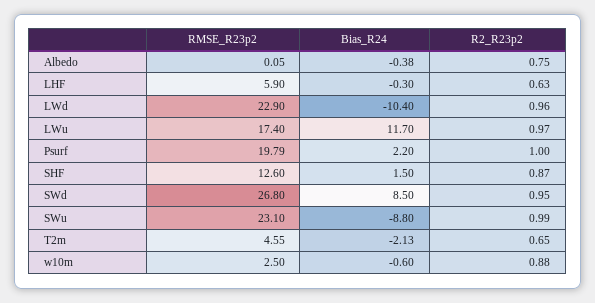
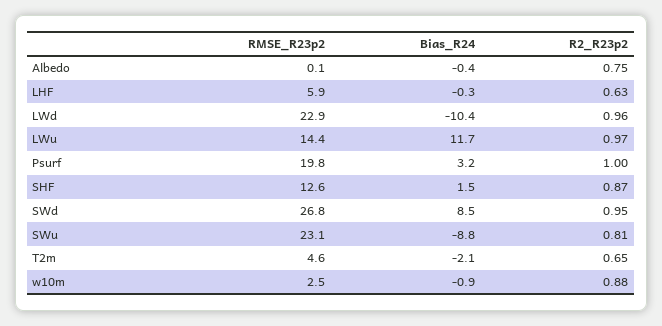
  {
    "RMSE_R23p2": {
      "Albedo": 0.05,
      "LHF": 5.9,
      "LWd": 22.9,
-     "LWu": 17.4,
+     "LWu": 14.4,
      "Psurf": 19.79,
      "SHF": 12.6,
      "SWd": 26.8,
      "SWu": 23.1,
      "T2m": 4.55,
      "w10m": 2.5
    },
    "Bias_R24": {
      "Albedo": -0.38,
      "LHF": -0.3,
      "LWd": -10.4,
      "LWu": 11.7,
-     "Psurf": 2.2,
+     "Psurf": 3.2,
      "SHF": 1.5,
      "SWd": 8.5,
      "SWu": -8.8,
      "T2m": -2.13,
-     "w10m": -0.6
+     "w10m": -0.9
    },
    "R2_R23p2": {
      "Albedo": 0.75,
      "LHF": 0.63,
      "LWd": 0.96,
      "LWu": 0.97,
      "Psurf": 1,
      "SHF": 0.87,
      "SWd": 0.95,
-     "SWu": 0.99,
+     "SWu": 0.81,
      "T2m": 0.65,
      "w10m": 0.88
    }
  }

